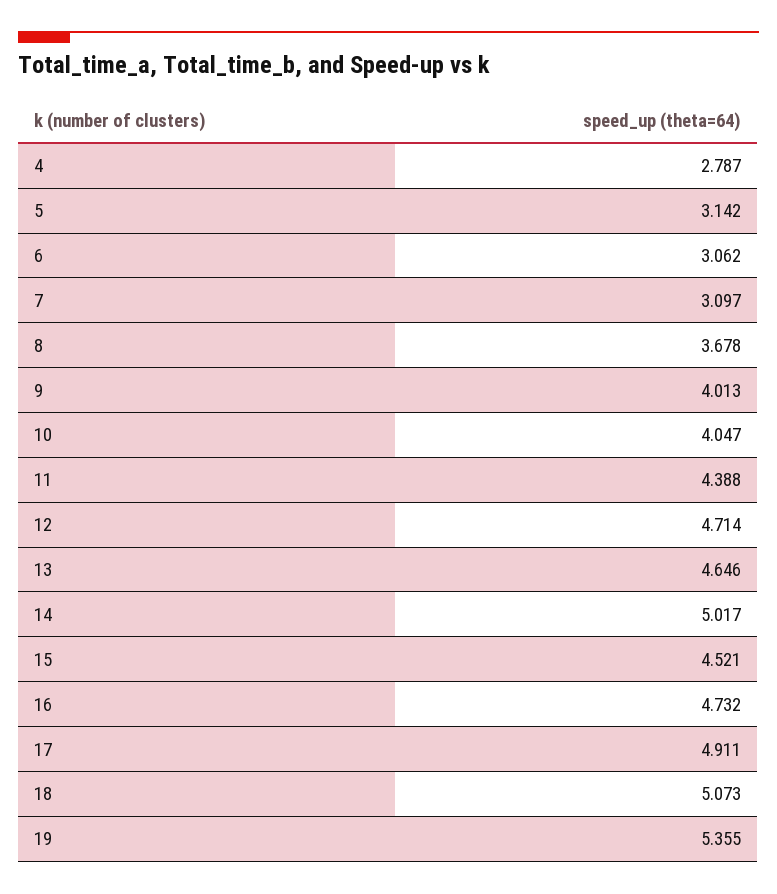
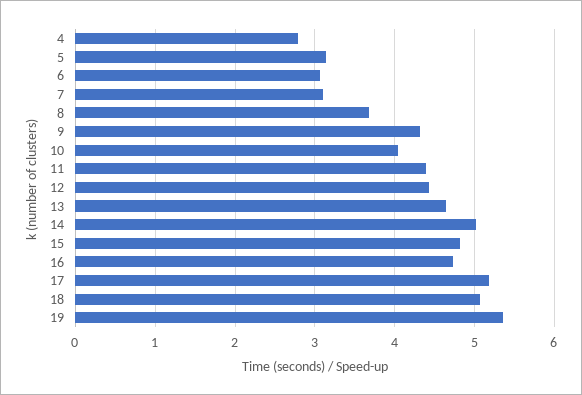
  {
    "4": 2.787,
    "5": 3.142,
    "6": 3.062,
    "7": 3.097,
    "8": 3.678,
-   "9": 4.013,
+   "9": 4.3,
    "10": 4.047,
    "11": 4.388,
-   "12": 4.714,
+   "12": 4.4,
    "13": 4.646,
    "14": 5.017,
-   "15": 4.521,
+   "15": 4.8,
    "16": 4.732,
-   "17": 4.911,
+   "17": 5.2,
    "18": 5.073,
    "19": 5.355
  }

